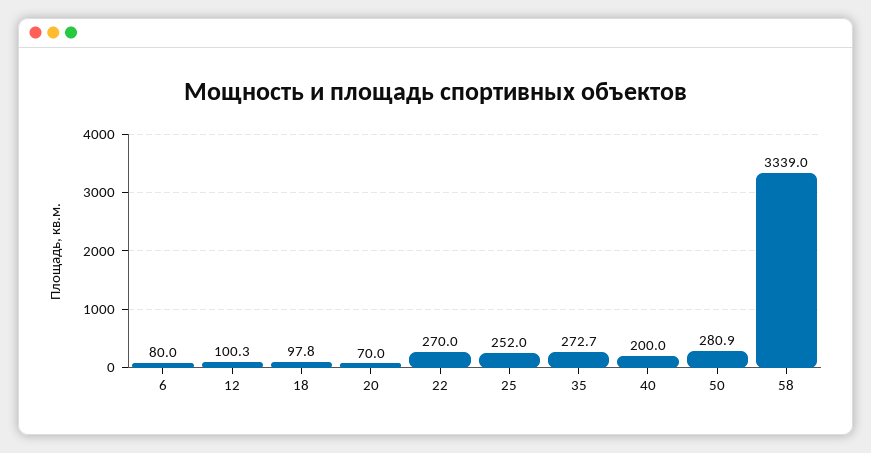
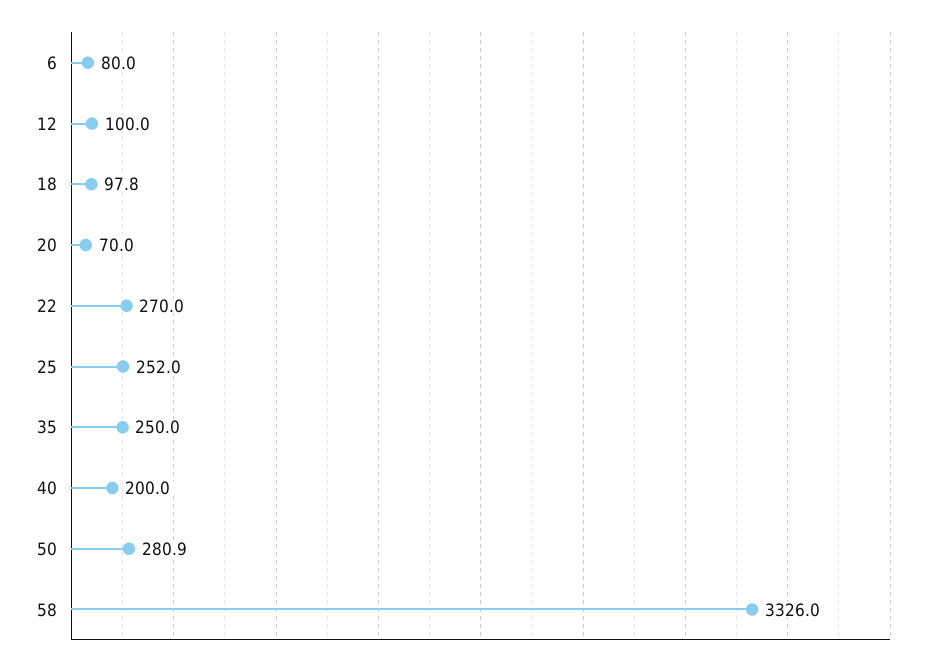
  {
    "6": 80,
-   "12": 100.3,
+   "12": 100,
    "18": 97.8,
    "20": 70,
    "22": 270,
    "25": 252,
-   "35": 272.7,
+   "35": 250,
    "40": 200,
    "50": 280.9,
-   "58": 3339
+   "58": 3326
  }

